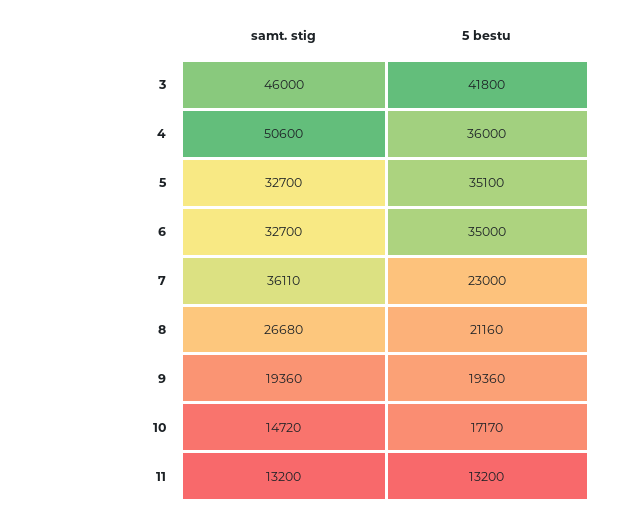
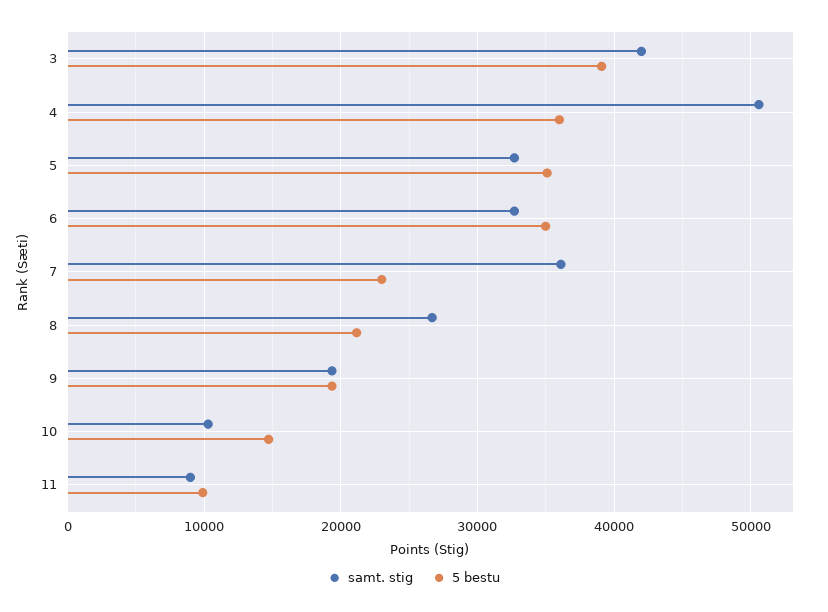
  {
    "samt. stig": {
-     "3": 46000,
+     "3": 42000,
      "4": 50600,
      "5": 32700,
      "6": 32700,
      "7": 36110,
      "8": 26680,
      "9": 19360,
-     "10": 14720,
+     "10": 10000,
-     "11": 13200
+     "11": 9000
    },
    "5 bestu": {
-     "3": 41800,
+     "3": 39000,
      "4": 36000,
      "5": 35100,
      "6": 35000,
      "7": 23000,
      "8": 21160,
      "9": 19360,
-     "10": 17170,
+     "10": 15000,
-     "11": 13200
+     "11": 10000
    }
  }

